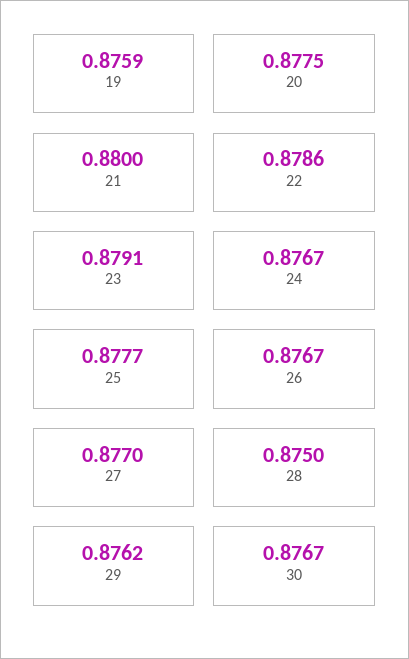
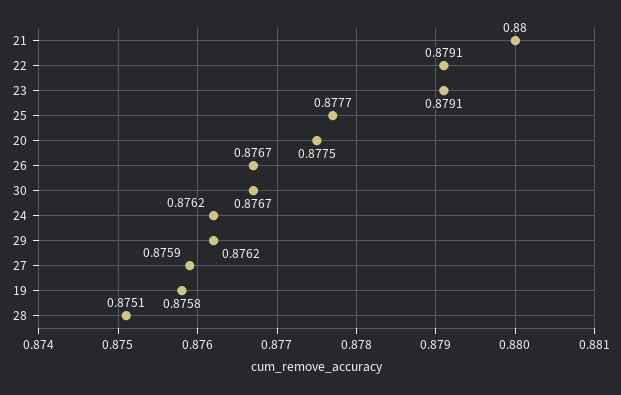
  {
-   "19": 0.8759,
+   "19": 0.8758,
    "20": 0.8775,
    "21": 0.88,
-   "22": 0.8786,
+   "22": 0.8791,
    "23": 0.8791,
-   "24": 0.8767,
+   "24": 0.8762,
    "25": 0.8777,
    "26": 0.8767,
-   "27": 0.877,
+   "27": 0.8759,
-   "28": 0.875,
+   "28": 0.8751,
    "29": 0.8762,
    "30": 0.8767
  }

